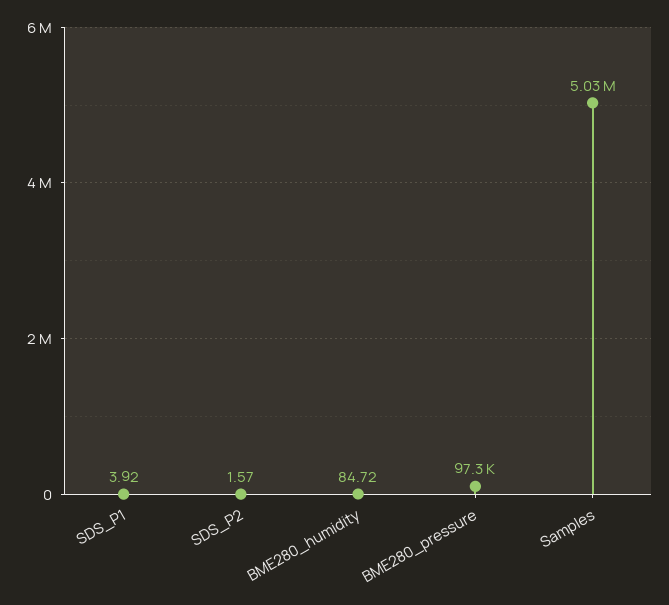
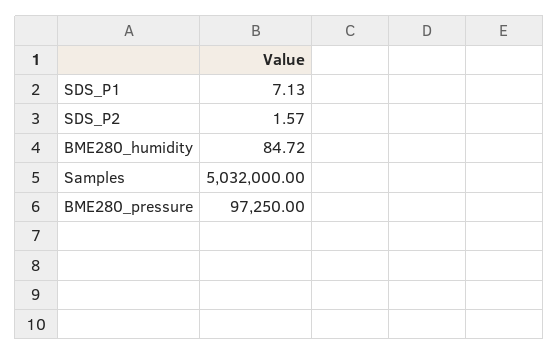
  {
-   "SDS_P1": 3.92,
+   "SDS_P1": 7.13,
    "SDS_P2": 1.57,
    "BME280_humidity": 84.72,
    "BME280_pressure": 97250,
    "Samples": 5032000
  }

